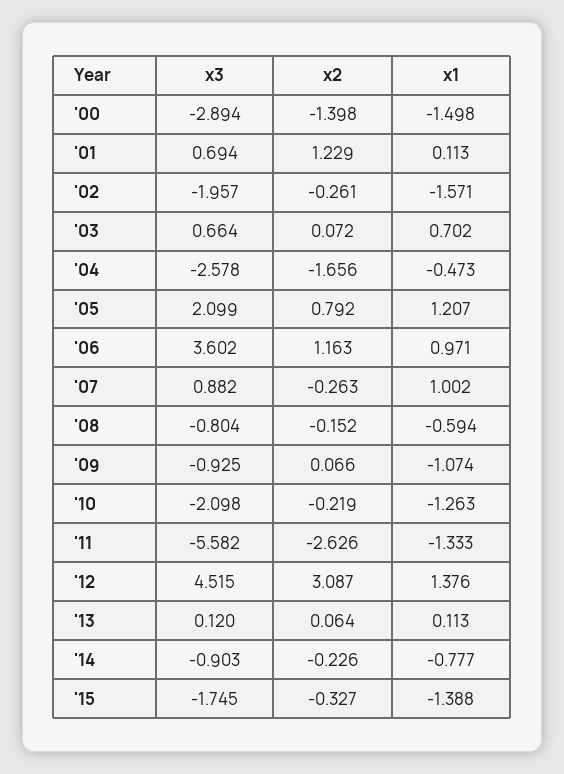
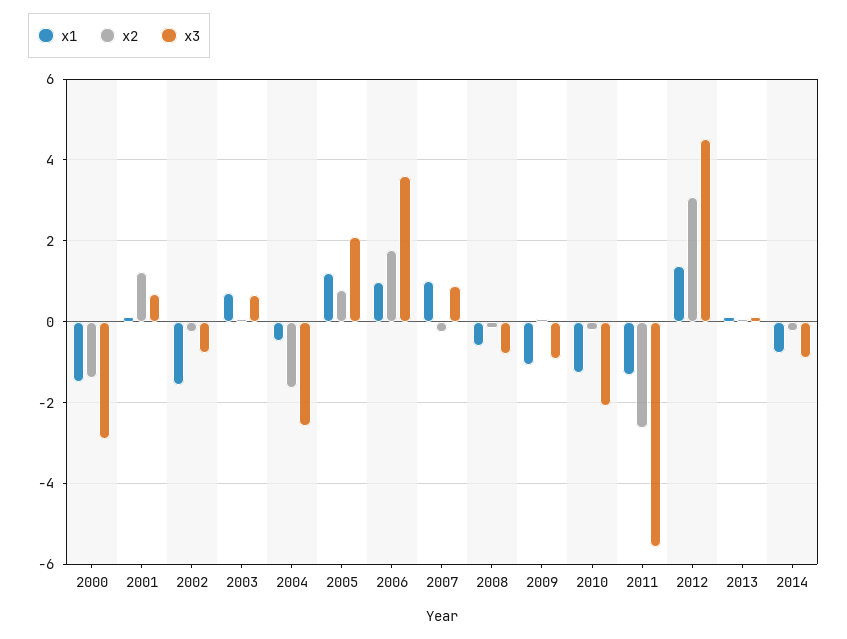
  {
    "x3": {
      "'00": -2.894,
      "'01": 0.694,
-     "'02": -1.957,
+     "'02": -0.8,
      "'03": 0.664,
      "'04": -2.578,
      "'05": 2.099,
      "'06": 3.602,
      "'07": 0.882,
      "'08": -0.804,
      "'09": -0.925,
      "'10": -2.098,
      "'11": -5.582,
      "'12": 4.515,
      "'13": 0.12,
-     "'14": -0.903,
+     "'14": -0.903
-     "'15": -1.745
    },
    "x2": {
      "'00": -1.398,
      "'01": 1.229,
      "'02": -0.261,
      "'03": 0.072,
      "'04": -1.656,
      "'05": 0.792,
-     "'06": 1.163,
+     "'06": 1.8,
      "'07": -0.263,
      "'08": -0.152,
      "'09": 0.066,
      "'10": -0.219,
      "'11": -2.626,
      "'12": 3.087,
      "'13": 0.064,
-     "'14": -0.226,
+     "'14": -0.226
-     "'15": -0.327
    },
    "x1": {
      "'00": -1.498,
      "'01": 0.113,
      "'02": -1.571,
      "'03": 0.702,
      "'04": -0.473,
      "'05": 1.207,
      "'06": 0.971,
      "'07": 1.002,
      "'08": -0.594,
      "'09": -1.074,
      "'10": -1.263,
      "'11": -1.333,
      "'12": 1.376,
      "'13": 0.113,
-     "'14": -0.777,
+     "'14": -0.777
-     "'15": -1.388
    }
  }

